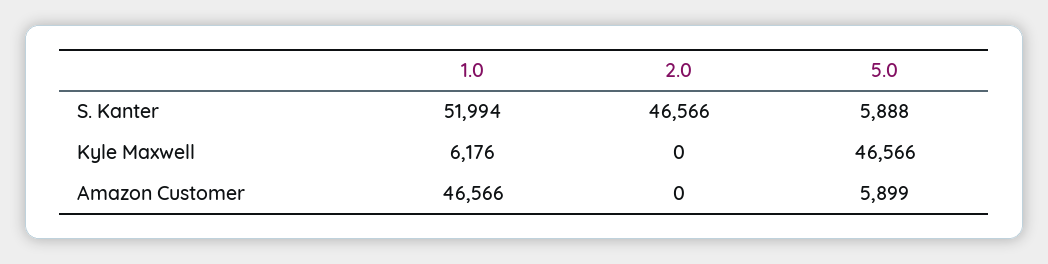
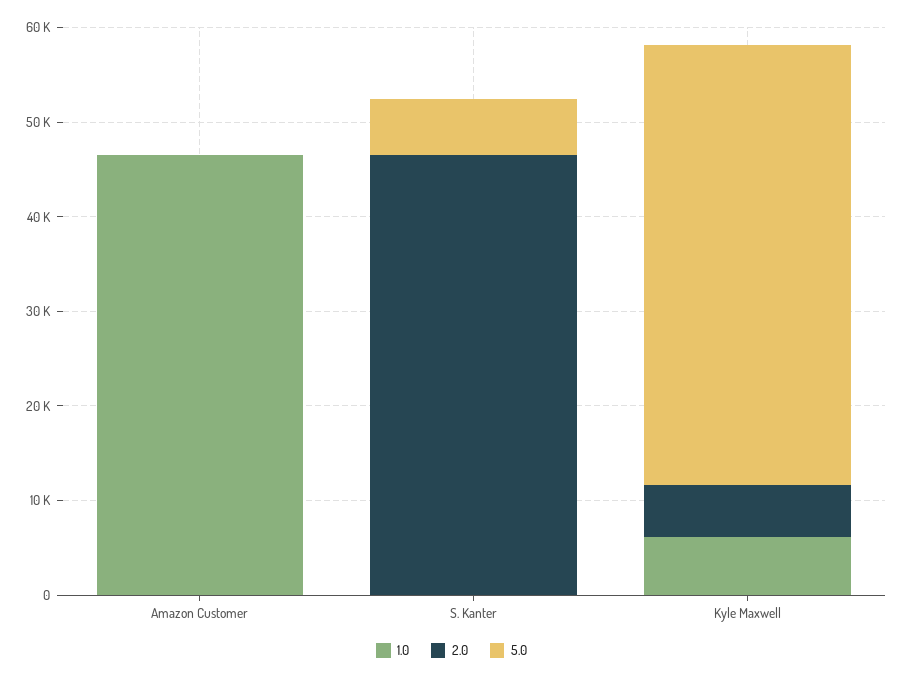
  {
    "1.0": {
-     "S. Kanter": 51994,
+     "S. Kanter": 0,
      "Kyle Maxwell": 6176,
      "Amazon Customer": 46566
    },
    "2.0": {
      "S. Kanter": 46566,
-     "Kyle Maxwell": 0,
+     "Kyle Maxwell": 6000,
      "Amazon Customer": 0
    },
    "5.0": {
      "S. Kanter": 5888,
      "Kyle Maxwell": 46566,
-     "Amazon Customer": 5899
+     "Amazon Customer": 0
    }
  }

